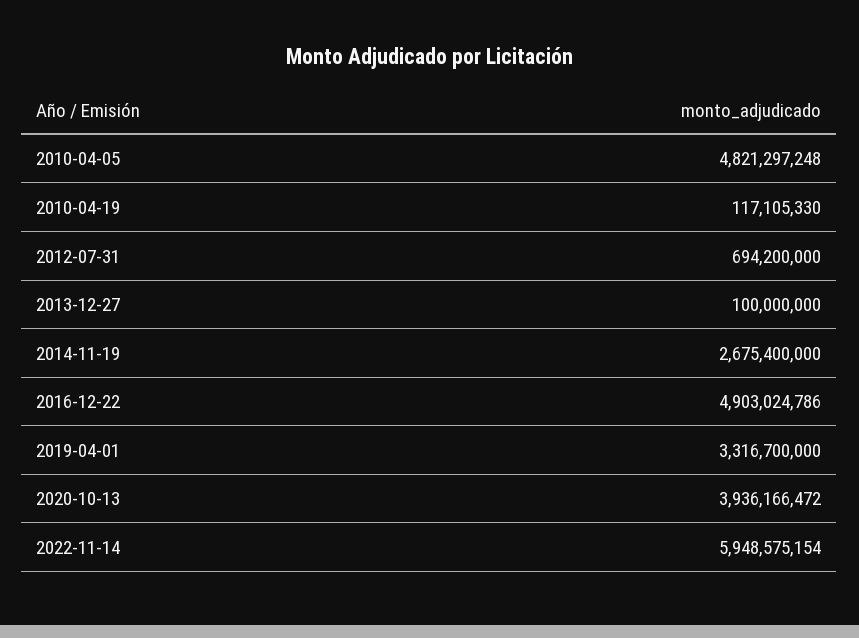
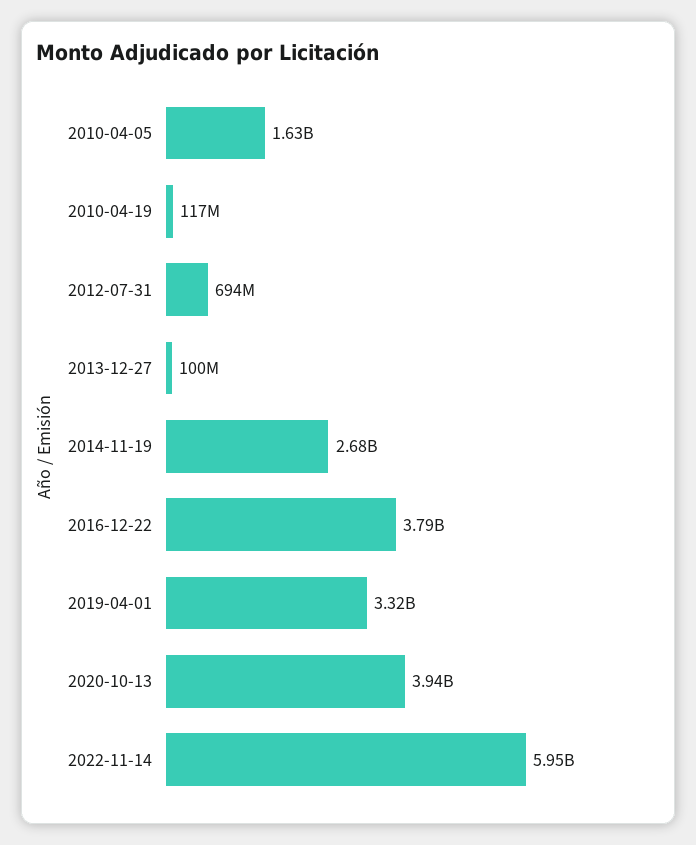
  {
-   "2010-04-05": 4821297248,
+   "2010-04-05": 1630000000,
    "2010-04-19": 117105330,
    "2012-07-31": 694200000,
    "2013-12-27": 100000000,
    "2014-11-19": 2675400000,
-   "2016-12-22": 4903024786,
+   "2016-12-22": 3790000000,
    "2019-04-01": 3316700000,
    "2020-10-13": 3936166472,
    "2022-11-14": 5948575154
  }

